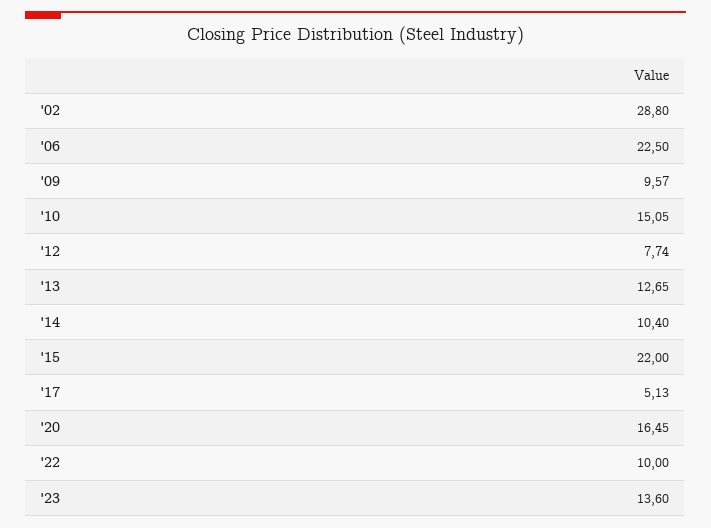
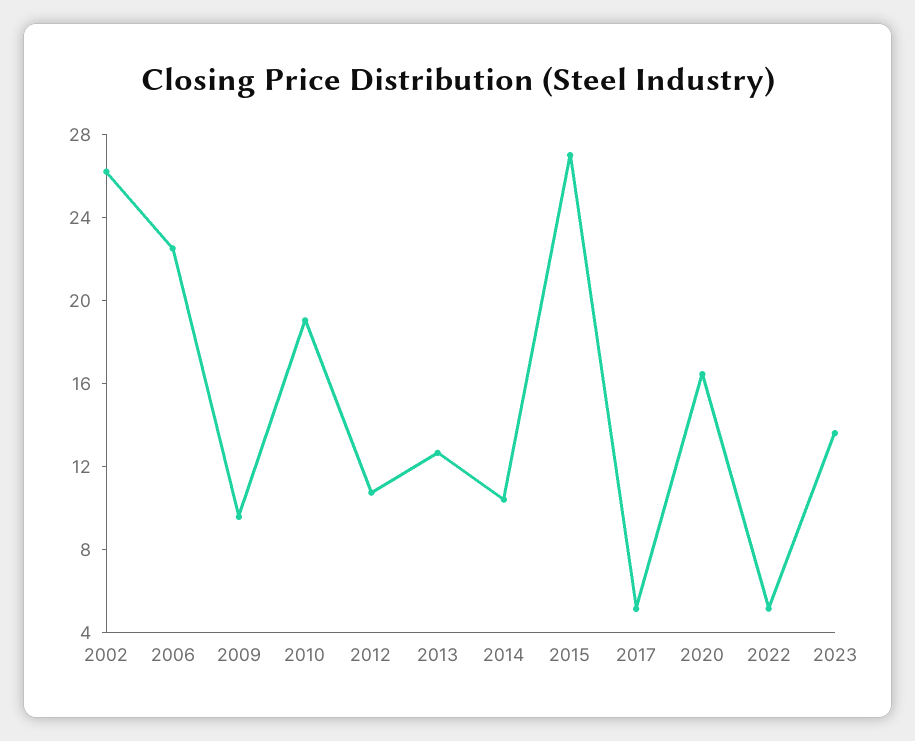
  {
-   "'02": 28.8,
+   "'02": 26,
    "'06": 22.5,
    "'09": 9.57,
-   "'10": 15.05,
+   "'10": 19,
-   "'12": 7.74,
+   "'12": 11,
    "'13": 12.65,
    "'14": 10.4,
-   "'15": 22,
+   "'15": 27,
    "'17": 5.13,
    "'20": 16.45,
-   "'22": 10,
+   "'22": 5,
    "'23": 13.6
  }

